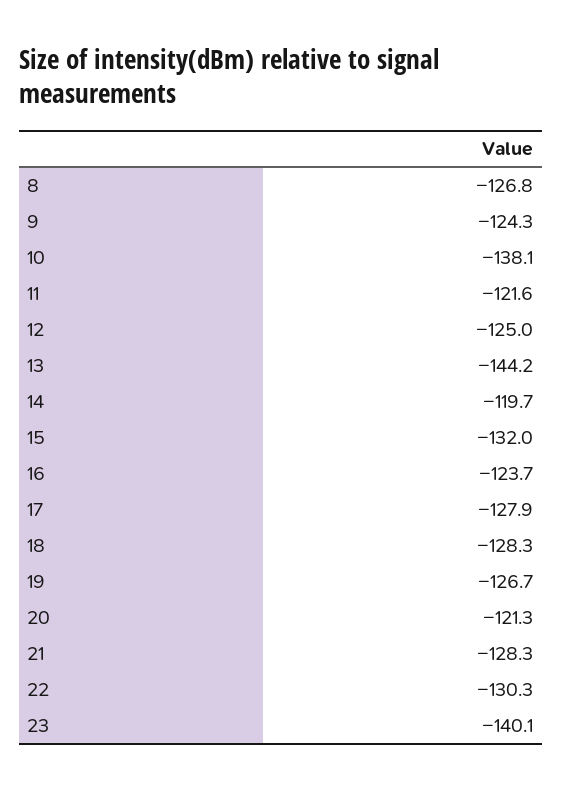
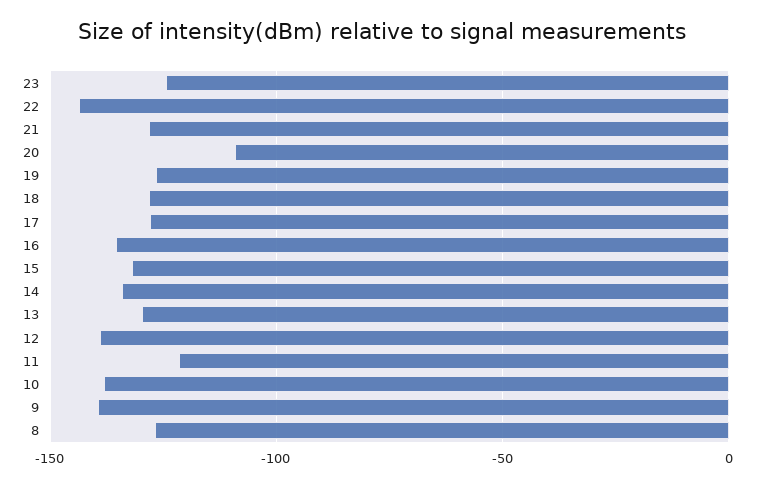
  {
    "8": -126.8,
-   "9": -124.3,
+   "9": -140,
    "10": -138.1,
    "11": -121.6,
-   "12": -125,
+   "12": -140,
-   "13": -144.2,
+   "13": -130,
-   "14": -119.7,
+   "14": -135,
    "15": -132,
-   "16": -123.7,
+   "16": -135,
    "17": -127.9,
    "18": -128.3,
    "19": -126.7,
-   "20": -121.3,
+   "20": -110,
    "21": -128.3,
-   "22": -130.3,
+   "22": -145,
-   "23": -140.1
+   "23": -125
  }

